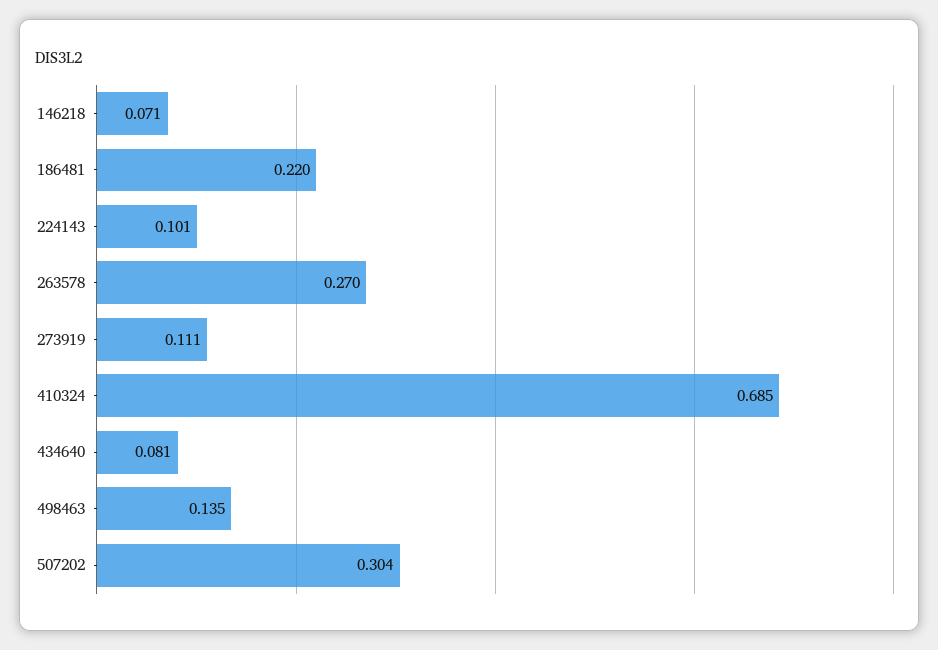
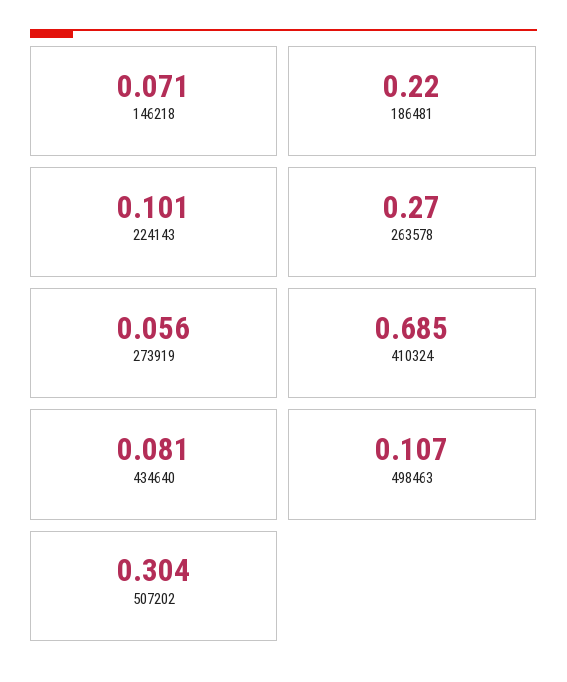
  {
    "146218": 0.071,
    "186481": 0.22,
    "224143": 0.101,
    "263578": 0.27,
-   "273919": 0.111,
+   "273919": 0.056,
    "410324": 0.685,
    "434640": 0.081,
-   "498463": 0.135,
+   "498463": 0.107,
    "507202": 0.304
  }

